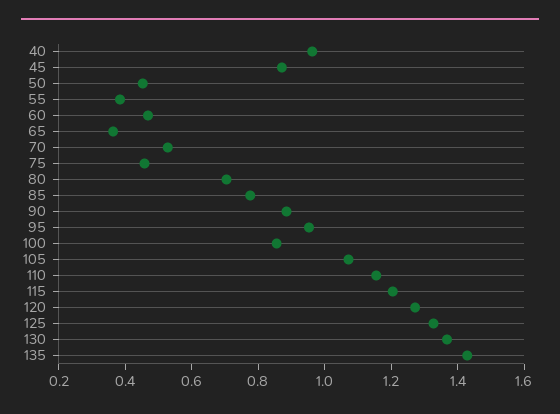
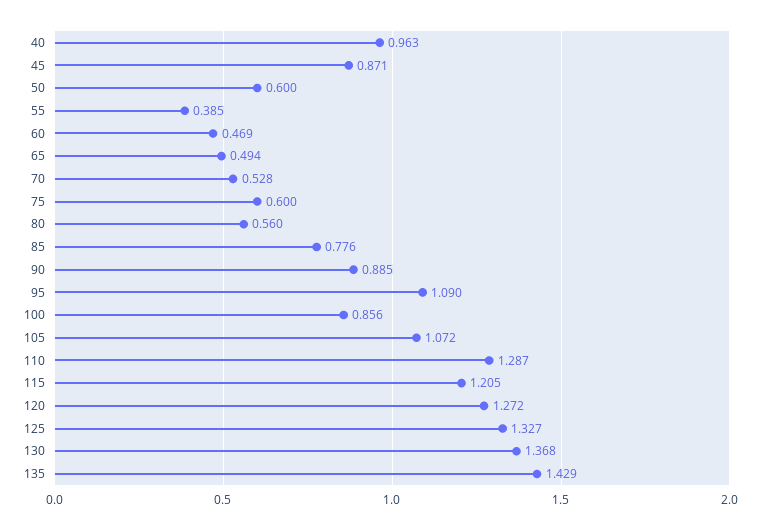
  {
    "40": 0.963,
    "45": 0.871,
-   "50": 0.45,
+   "50": 0.6,
    "55": 0.385,
    "60": 0.469,
-   "65": 0.35,
+   "65": 0.494,
    "70": 0.528,
-   "75": 0.45,
+   "75": 0.6,
-   "80": 0.7,
+   "80": 0.56,
    "85": 0.776,
    "90": 0.885,
-   "95": 0.95,
+   "95": 1.09,
    "100": 0.856,
    "105": 1.072,
-   "110": 1.15,
+   "110": 1.287,
    "115": 1.205,
    "120": 1.272,
    "125": 1.327,
    "130": 1.368,
    "135": 1.429
  }

